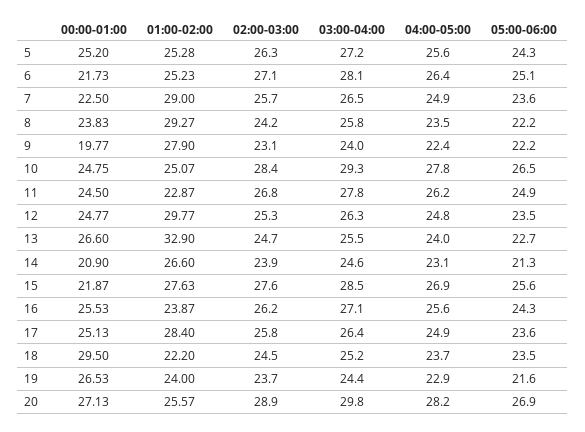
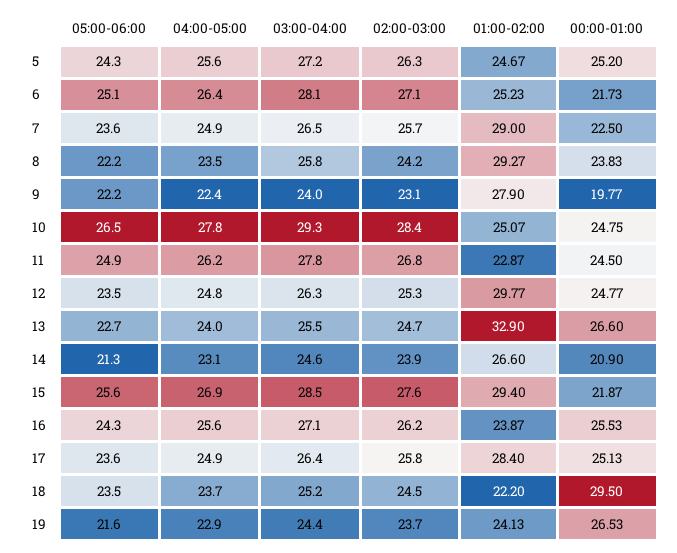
  {
    "00:00-01:00": {
      "5": 25.2,
      "6": 21.73,
      "7": 22.5,
      "8": 23.83,
      "9": 19.77,
      "10": 24.75,
      "11": 24.5,
      "12": 24.77,
      "13": 26.6,
      "14": 20.9,
      "15": 21.87,
      "16": 25.53,
      "17": 25.13,
      "18": 29.5,
-     "19": 26.53,
+     "19": 26.53
-     "20": 27.13
    },
    "01:00-02:00": {
-     "5": 25.28,
+     "5": 24.67,
      "6": 25.23,
      "7": 29,
      "8": 29.27,
      "9": 27.9,
      "10": 25.07,
      "11": 22.87,
      "12": 29.77,
      "13": 32.9,
      "14": 26.6,
-     "15": 27.63,
+     "15": 29.4,
      "16": 23.87,
      "17": 28.4,
      "18": 22.2,
-     "19": 24,
+     "19": 24.13
-     "20": 25.57
    },
    "02:00-03:00": {
      "5": 26.3,
      "6": 27.1,
      "7": 25.7,
      "8": 24.2,
      "9": 23.1,
      "10": 28.4,
      "11": 26.8,
      "12": 25.3,
      "13": 24.7,
      "14": 23.9,
      "15": 27.6,
      "16": 26.2,
      "17": 25.8,
      "18": 24.5,
-     "19": 23.7,
+     "19": 23.7
-     "20": 28.9
    },
    "03:00-04:00": {
      "5": 27.2,
      "6": 28.1,
      "7": 26.5,
      "8": 25.8,
      "9": 24,
      "10": 29.3,
      "11": 27.8,
      "12": 26.3,
      "13": 25.5,
      "14": 24.6,
      "15": 28.5,
      "16": 27.1,
      "17": 26.4,
      "18": 25.2,
-     "19": 24.4,
+     "19": 24.4
-     "20": 29.8
    },
    "04:00-05:00": {
      "5": 25.6,
      "6": 26.4,
      "7": 24.9,
      "8": 23.5,
      "9": 22.4,
      "10": 27.8,
      "11": 26.2,
      "12": 24.8,
      "13": 24,
      "14": 23.1,
      "15": 26.9,
      "16": 25.6,
      "17": 24.9,
      "18": 23.7,
-     "19": 22.9,
+     "19": 22.9
-     "20": 28.2
    },
    "05:00-06:00": {
      "5": 24.3,
      "6": 25.1,
      "7": 23.6,
      "8": 22.2,
      "9": 22.2,
      "10": 26.5,
      "11": 24.9,
      "12": 23.5,
      "13": 22.7,
      "14": 21.3,
      "15": 25.6,
      "16": 24.3,
      "17": 23.6,
      "18": 23.5,
-     "19": 21.6,
+     "19": 21.6
-     "20": 26.9
    }
  }

